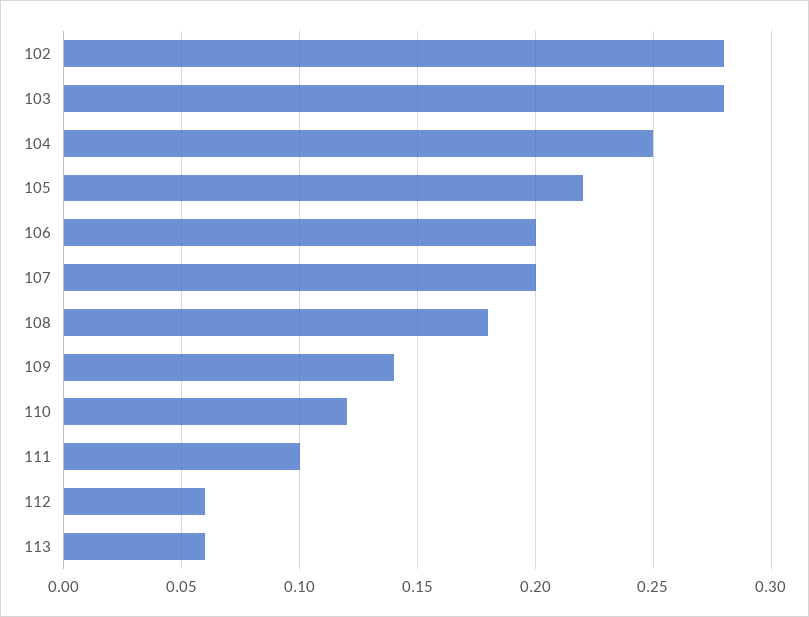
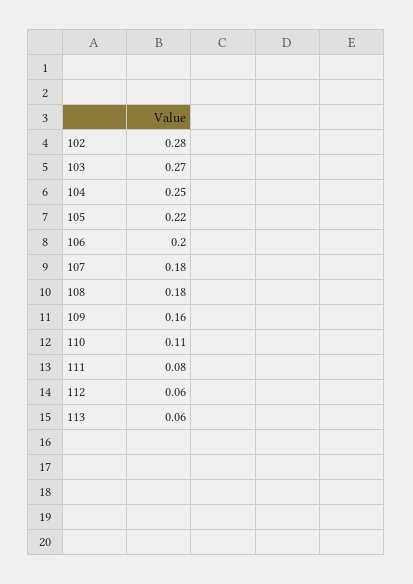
  {
    "102": 0.28,
-   "103": 0.28,
+   "103": 0.27,
    "104": 0.25,
    "105": 0.22,
    "106": 0.2,
-   "107": 0.2,
+   "107": 0.18,
    "108": 0.18,
-   "109": 0.14,
+   "109": 0.16,
-   "110": 0.12,
+   "110": 0.11,
-   "111": 0.1,
+   "111": 0.08,
    "112": 0.06,
    "113": 0.06
  }

